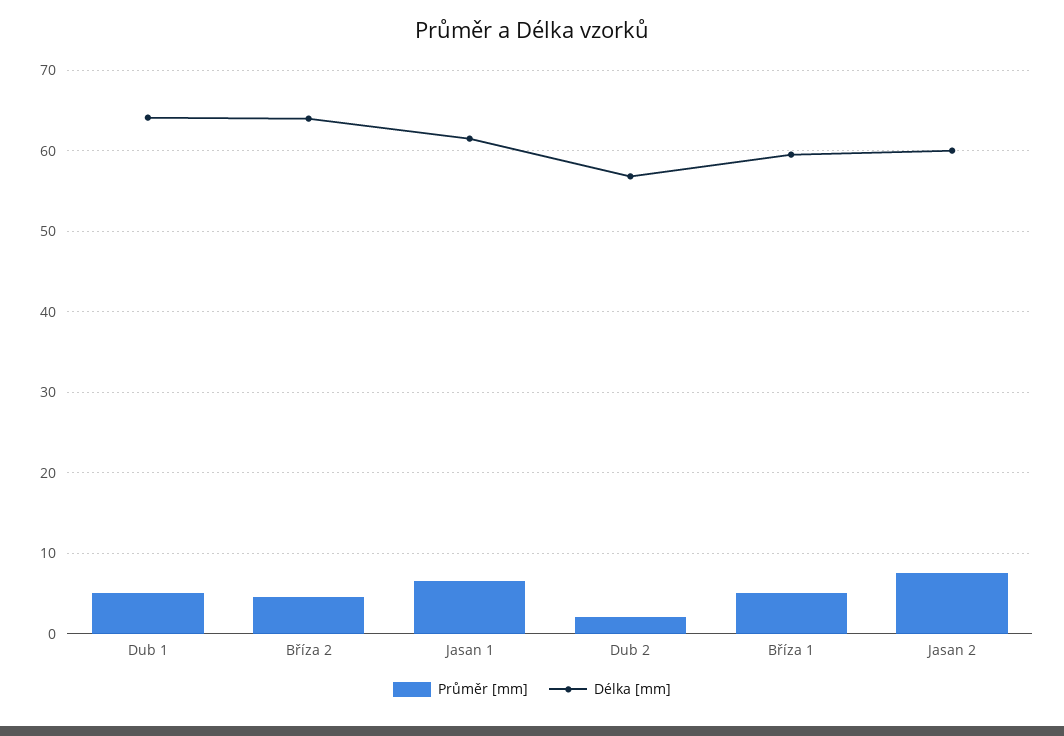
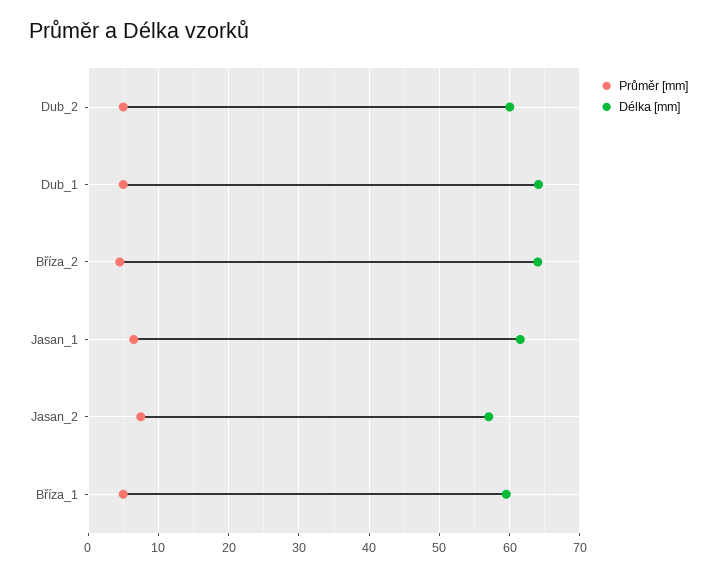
  {
    "Průměr [mm]": {
      "Dub 1": 5,
      "Bříza 2": 5,
      "Jasan 1": 7,
-     "Dub 2": 2,
+     "Dub 2": 5,
      "Bříza 1": 5,
      "Jasan 2": 8
    },
    "Délka [mm]": {
      "Dub 1": 64,
      "Bříza 2": 64,
      "Jasan 1": 62,
-     "Dub 2": 57,
+     "Dub 2": 60,
      "Bříza 1": 60,
-     "Jasan 2": 60
+     "Jasan 2": 57
    }
  }

